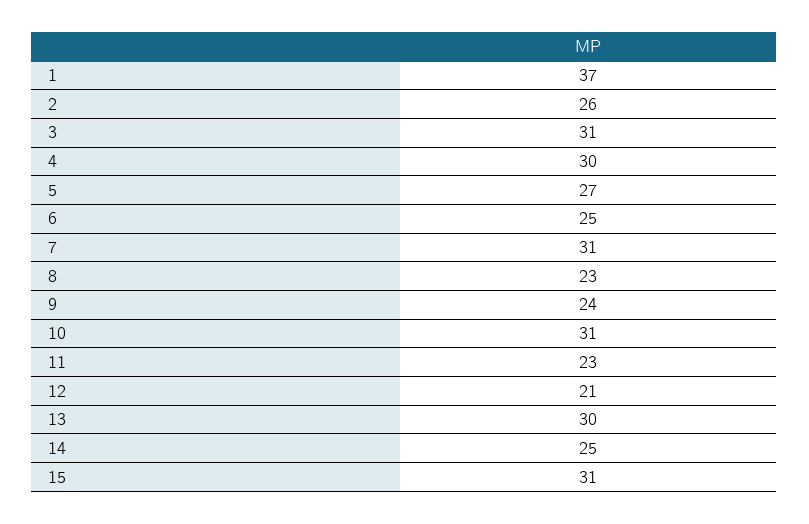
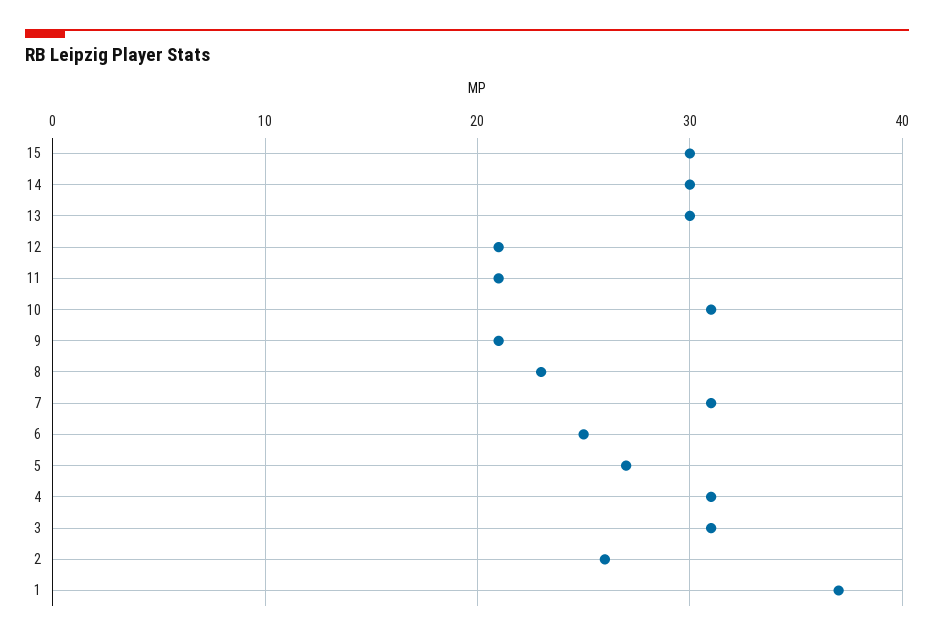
  {
    "1": 37,
    "2": 26,
    "3": 31,
-   "4": 30,
+   "4": 31,
    "5": 27,
    "6": 25,
    "7": 31,
    "8": 23,
-   "9": 24,
+   "9": 21,
    "10": 31,
-   "11": 23,
+   "11": 21,
    "12": 21,
    "13": 30,
-   "14": 25,
+   "14": 30,
-   "15": 31
+   "15": 30
  }

